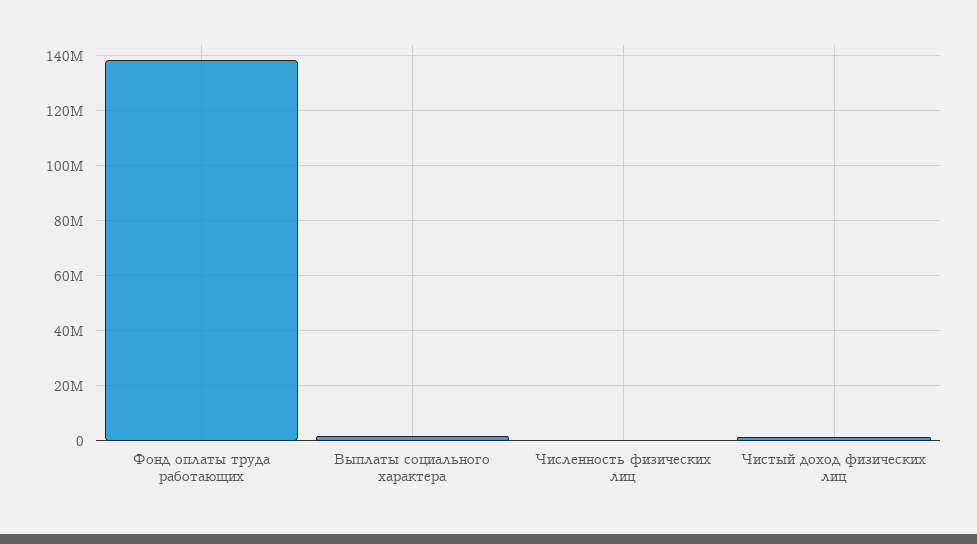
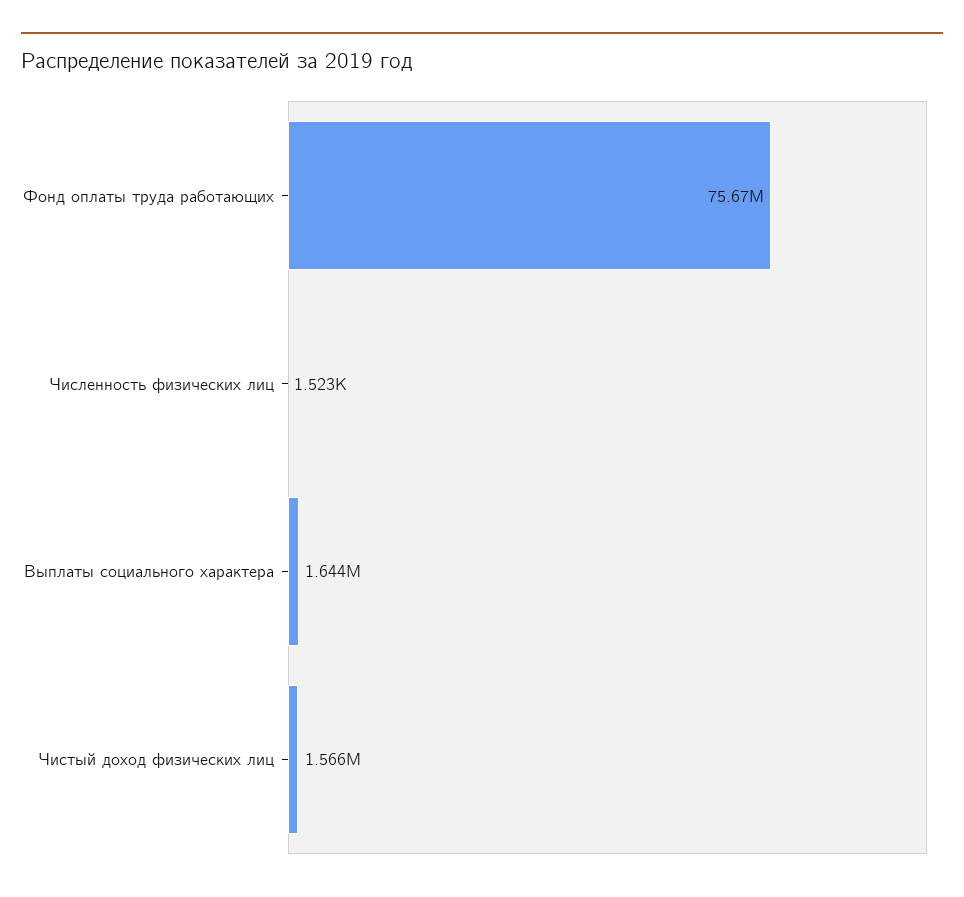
  {
-   "Фонд оплаты труда работающих": 137500000,
+   "Фонд оплаты труда работающих": 75670000,
    "Выплаты социального характера": 1644000,
    "Численность физических лиц": 1523,
    "Чистый доход физических лиц": 1566000
  }

